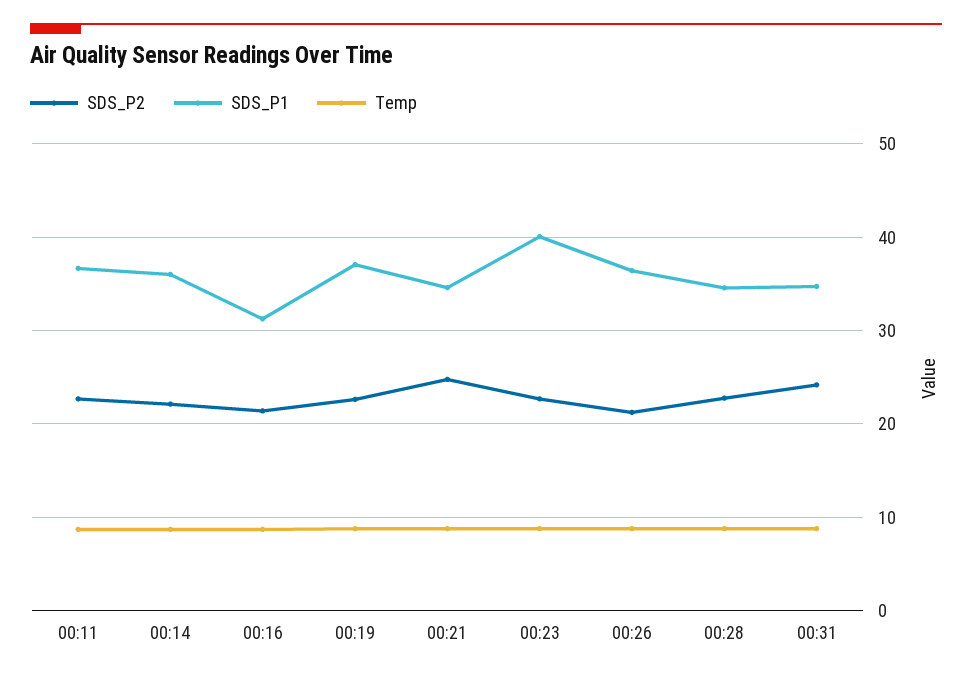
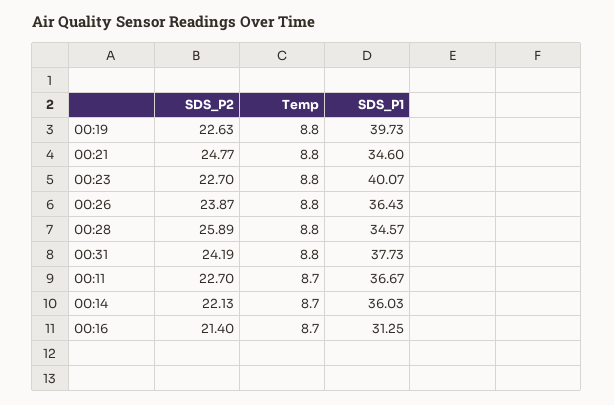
  {
    "SDS_P2": {
      "00:11": 22.7,
      "00:14": 22.13,
      "00:16": 21.4,
      "00:19": 22.63,
      "00:21": 24.77,
      "00:23": 22.7,
-     "00:26": 21,
+     "00:26": 23.87,
-     "00:28": 23,
+     "00:28": 25.89,
      "00:31": 24.19
    },
    "SDS_P1": {
      "00:11": 36.67,
      "00:14": 36.03,
      "00:16": 31.25,
-     "00:19": 37,
+     "00:19": 39.73,
      "00:21": 34.6,
      "00:23": 40.07,
      "00:26": 36.43,
      "00:28": 34.57,
-     "00:31": 35
+     "00:31": 37.73
    },
    "Temp": {
      "00:11": 8.7,
      "00:14": 8.7,
      "00:16": 8.7,
      "00:19": 8.8,
      "00:21": 8.8,
      "00:23": 8.8,
      "00:26": 8.8,
      "00:28": 8.8,
      "00:31": 8.8
    }
  }

